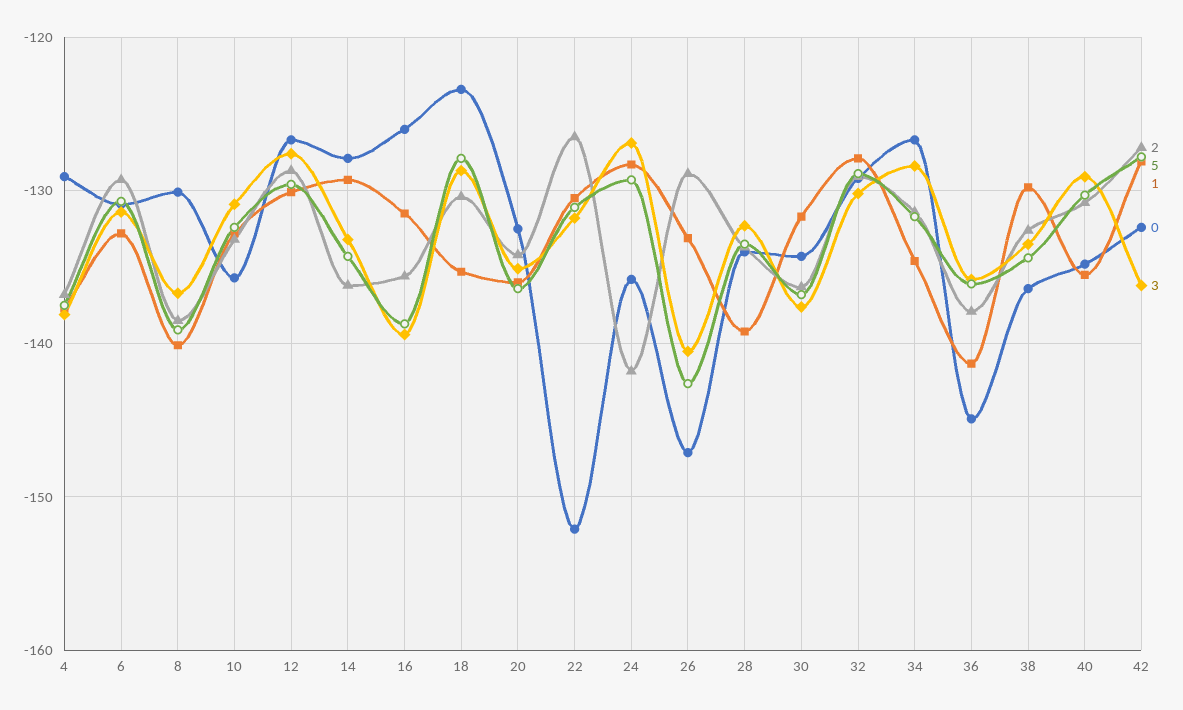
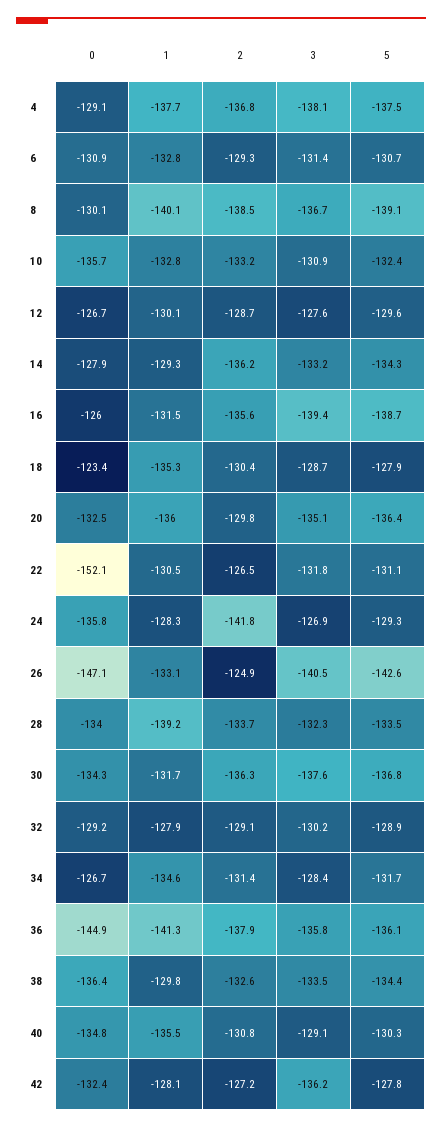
  {
    "2": {
      "4": -136.8,
      "6": -129.3,
      "8": -138.5,
      "10": -133.2,
      "12": -128.7,
      "14": -136.2,
      "16": -135.6,
      "18": -130.4,
-     "20": -134,
+     "20": -129.8,
      "22": -126.5,
      "24": -141.8,
-     "26": -129,
+     "26": -124.9,
      "28": -133.7,
      "30": -136.3,
      "32": -129.1,
      "34": -131.4,
      "36": -137.9,
      "38": -132.6,
      "40": -130.8,
      "42": -127.2
    },
    "5": {
      "4": -137.5,
      "6": -130.7,
      "8": -139.1,
      "10": -132.4,
      "12": -129.6,
      "14": -134.3,
      "16": -138.7,
      "18": -127.9,
      "20": -136.4,
      "22": -131.1,
      "24": -129.3,
      "26": -142.6,
      "28": -133.5,
      "30": -136.8,
      "32": -128.9,
      "34": -131.7,
      "36": -136.1,
      "38": -134.4,
      "40": -130.3,
      "42": -127.8
    },
    "1": {
      "4": -137.7,
      "6": -132.8,
      "8": -140.1,
      "10": -132.8,
      "12": -130.1,
      "14": -129.3,
      "16": -131.5,
      "18": -135.3,
      "20": -136,
      "22": -130.5,
      "24": -128.3,
      "26": -133.1,
      "28": -139.2,
      "30": -131.7,
      "32": -127.9,
      "34": -134.6,
      "36": -141.3,
      "38": -129.8,
      "40": -135.5,
      "42": -128.1
    },
    "0": {
      "4": -129.1,
      "6": -130.9,
      "8": -130.1,
      "10": -135.7,
      "12": -126.7,
      "14": -127.9,
      "16": -126,
      "18": -123.4,
      "20": -132.5,
      "22": -152.1,
      "24": -135.8,
      "26": -147.1,
      "28": -134,
      "30": -134.3,
      "32": -129.2,
      "34": -126.7,
      "36": -144.9,
      "38": -136.4,
      "40": -134.8,
      "42": -132.4
    },
    "3": {
      "4": -138.1,
      "6": -131.4,
      "8": -136.7,
      "10": -130.9,
      "12": -127.6,
      "14": -133.2,
      "16": -139.4,
      "18": -128.7,
      "20": -135.1,
      "22": -131.8,
      "24": -126.9,
      "26": -140.5,
      "28": -132.3,
      "30": -137.6,
      "32": -130.2,
      "34": -128.4,
      "36": -135.8,
      "38": -133.5,
      "40": -129.1,
      "42": -136.2
    }
  }

